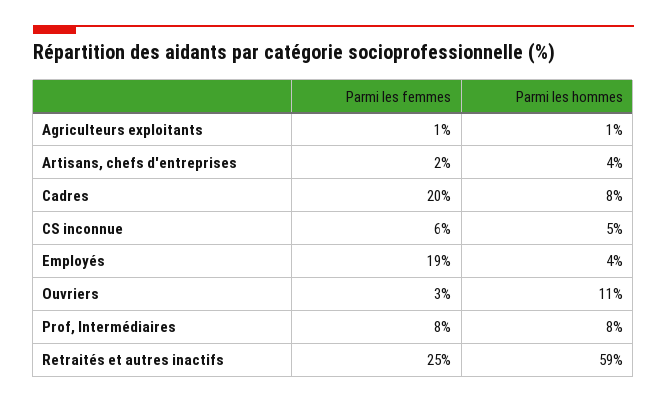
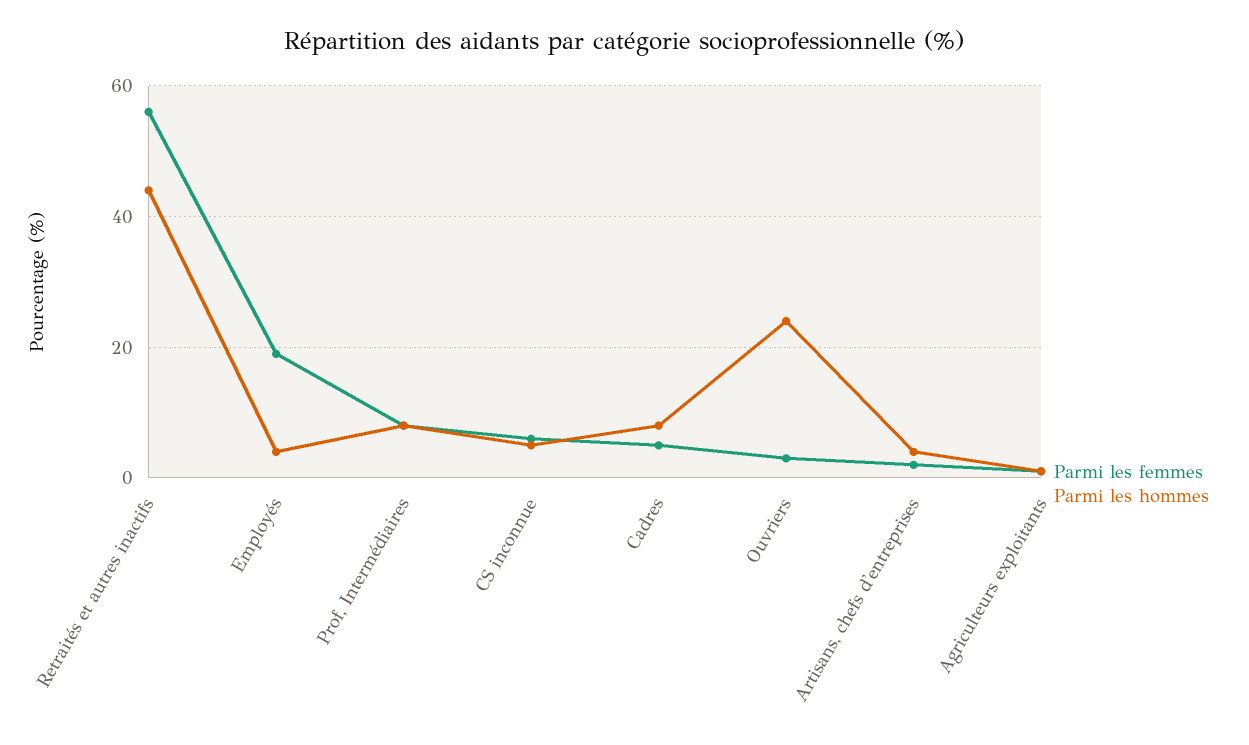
  {
    "Parmi les femmes": {
      "Agriculteurs exploitants": 1,
      "Artisans, chefs d'entreprises": 2,
-     "Cadres": 20,
+     "Cadres": 5,
      "CS inconnue": 6,
      "Employés": 19,
      "Ouvriers": 3,
      "Prof, Intermédiaires": 8,
-     "Retraités et autres inactifs": 25
+     "Retraités et autres inactifs": 55
    },
    "Parmi les hommes": {
      "Agriculteurs exploitants": 1,
      "Artisans, chefs d'entreprises": 4,
      "Cadres": 8,
      "CS inconnue": 5,
      "Employés": 4,
-     "Ouvriers": 11,
+     "Ouvriers": 25,
      "Prof, Intermédiaires": 8,
-     "Retraités et autres inactifs": 59
+     "Retraités et autres inactifs": 45
    }
  }

